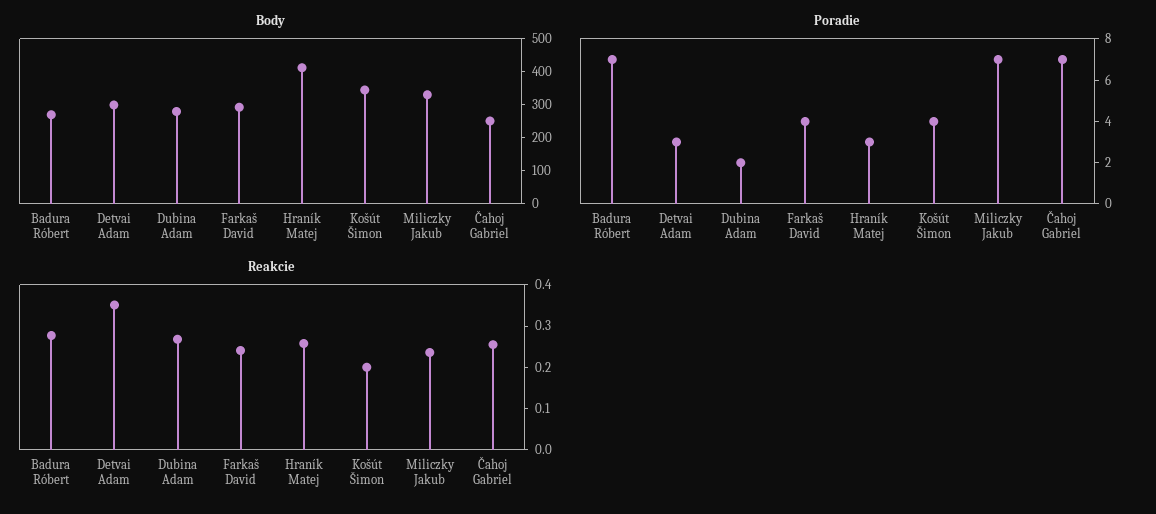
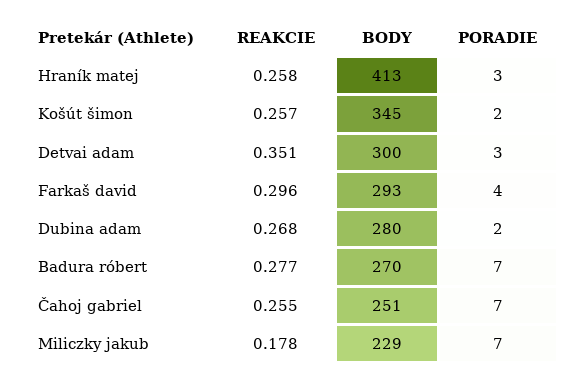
  {
    "Body": {
      "Badura Róbert": 270,
      "Detvai Adam": 300,
      "Dubina Adam": 280,
      "Farkaš David": 293,
      "Hraník Matej": 413,
      "Košút Šimon": 345,
-     "Miliczky Jakub": 325,
+     "Miliczky Jakub": 229,
      "Čahoj Gabriel": 251
    },
    "Poradie": {
      "Badura Róbert": 7,
      "Detvai Adam": 3,
      "Dubina Adam": 2,
      "Farkaš David": 4,
      "Hraník Matej": 3,
-     "Košút Šimon": 4,
+     "Košút Šimon": 2,
      "Miliczky Jakub": 7,
      "Čahoj Gabriel": 7
    },
    "Reakcie": {
      "Badura Róbert": 0.277,
      "Detvai Adam": 0.351,
      "Dubina Adam": 0.268,
-     "Farkaš David": 0.24,
+     "Farkaš David": 0.296,
      "Hraník Matej": 0.258,
-     "Košút Šimon": 0.2,
+     "Košút Šimon": 0.257,
-     "Miliczky Jakub": 0.24,
+     "Miliczky Jakub": 0.178,
      "Čahoj Gabriel": 0.255
    }
  }

